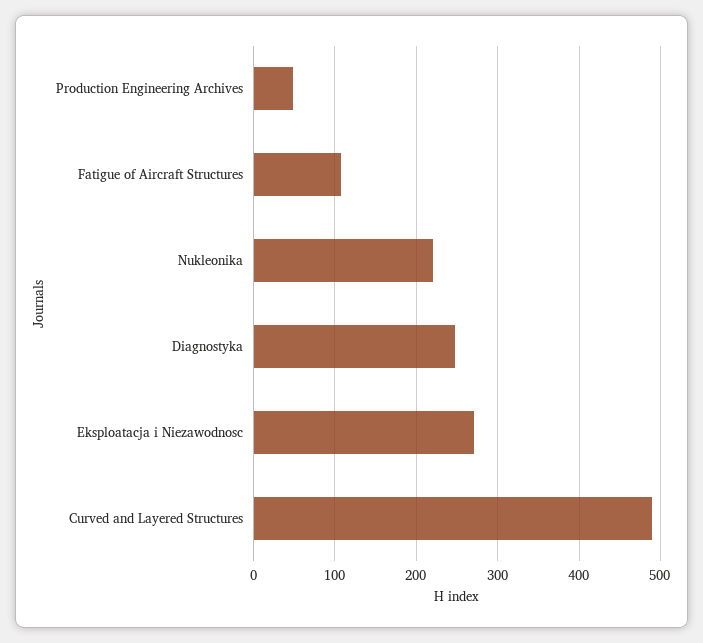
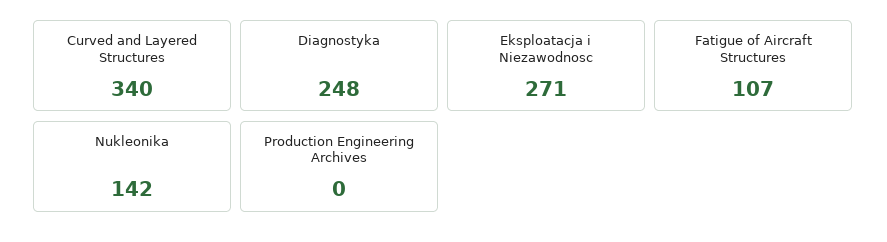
  {
-   "Production Engineering Archives": 50,
+   "Production Engineering Archives": 0,
    "Fatigue of Aircraft Structures": 107,
-   "Nukleonika": 220,
+   "Nukleonika": 142,
    "Diagnostyka": 248,
    "Eksploatacja i Niezawodnosc": 271,
-   "Curved and Layered Structures": 490
+   "Curved and Layered Structures": 340
  }

